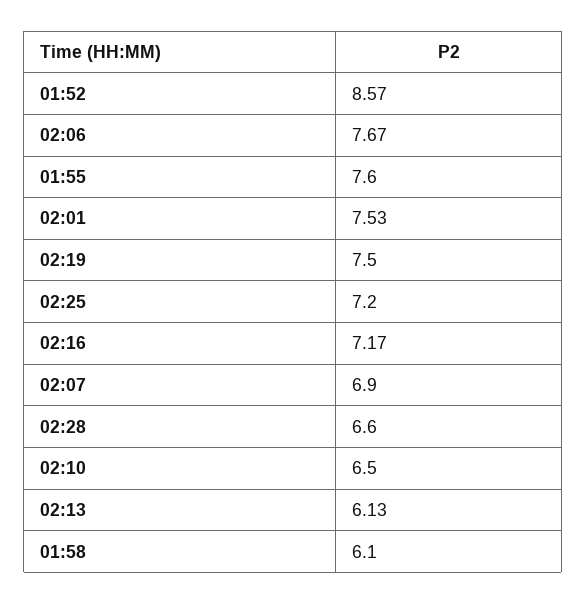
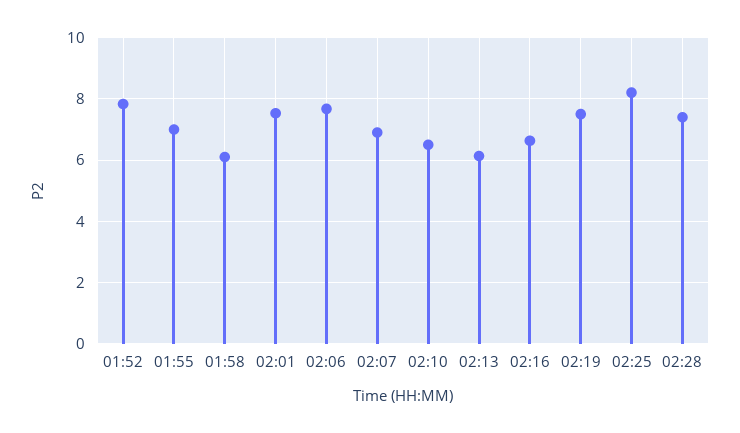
  {
-   "01:52": 8.57,
+   "01:52": 7.8,
    "02:06": 7.67,
-   "01:55": 7.6,
+   "01:55": 7,
    "02:01": 7.53,
    "02:19": 7.5,
-   "02:25": 7.2,
+   "02:25": 8.2,
-   "02:16": 7.17,
+   "02:16": 6.6,
    "02:07": 6.9,
-   "02:28": 6.6,
+   "02:28": 7.4,
    "02:10": 6.5,
    "02:13": 6.13,
    "01:58": 6.1
  }

